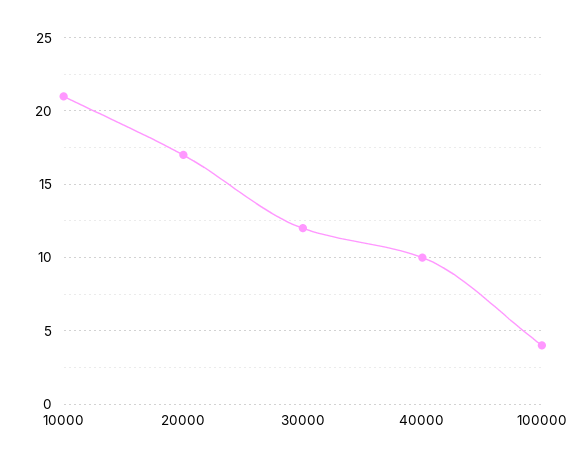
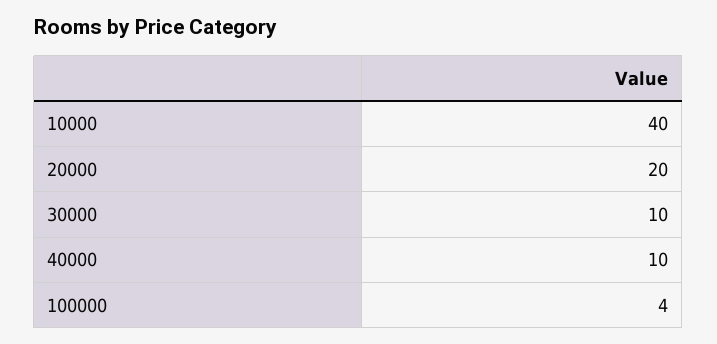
  {
-   "10000": 21,
+   "10000": 40,
-   "20000": 17,
+   "20000": 20,
-   "30000": 12,
+   "30000": 10,
    "40000": 10,
    "100000": 4
  }

